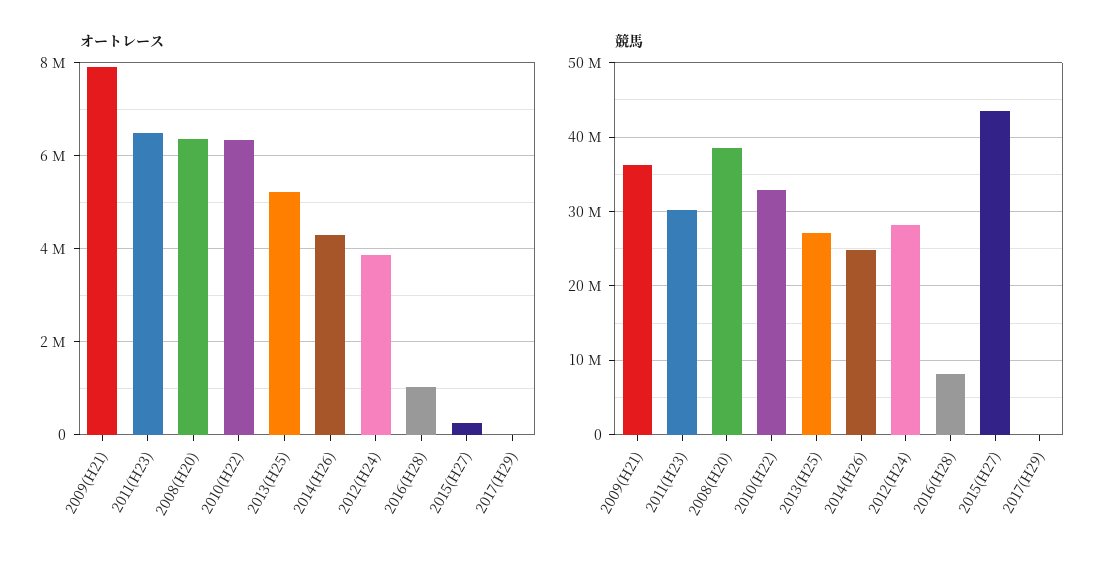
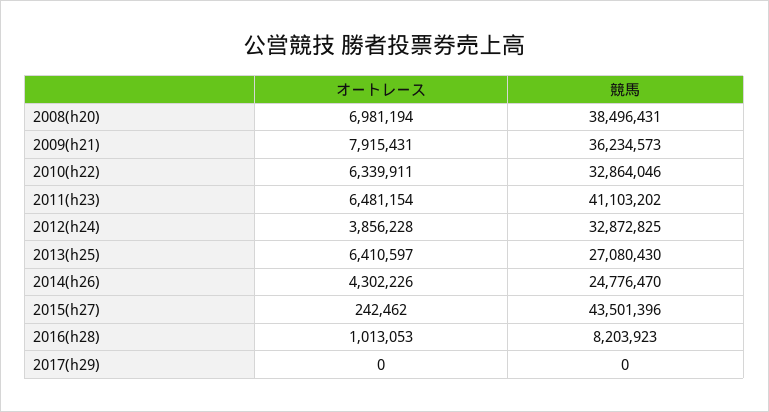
  {
    "オートレース": {
      "2009(H21)": 7915431,
      "2011(H23)": 6481154,
-     "2008(H20)": 6400000,
+     "2008(H20)": 6981194,
      "2010(H22)": 6339911,
-     "2013(H25)": 5200000,
+     "2013(H25)": 6410597,
      "2014(H26)": 4302226,
      "2012(H24)": 3856228,
      "2016(H28)": 1013053,
      "2015(H27)": 242462,
      "2017(H29)": 0
    },
    "競馬": {
      "2009(H21)": 36234573,
-     "2011(H23)": 30000000,
+     "2011(H23)": 41103202,
      "2008(H20)": 38496431,
      "2010(H22)": 32864046,
      "2013(H25)": 27080430,
      "2014(H26)": 24776470,
-     "2012(H24)": 28000000,
+     "2012(H24)": 32872825,
      "2016(H28)": 8203923,
      "2015(H27)": 43501396,
      "2017(H29)": 0
    }
  }

